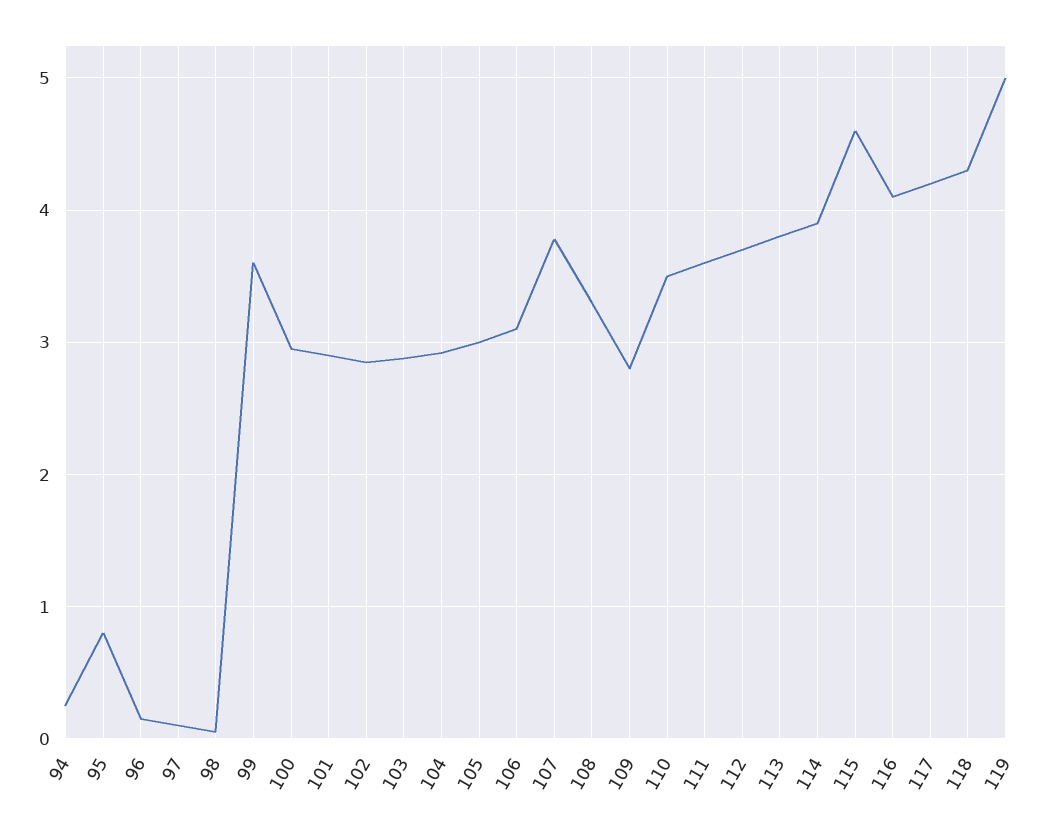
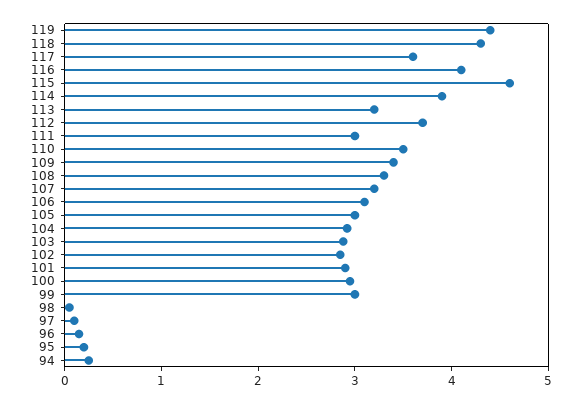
  {
    "94": 0.3,
-   "95": 0.8,
+   "95": 0.2,
    "96": 0.2,
    "97": 0.1,
    "98": 0.1,
-   "99": 3.6,
+   "99": 3,
    "100": 3,
    "101": 2.9,
    "102": 2.9,
    "103": 2.9,
    "104": 2.9,
    "105": 3,
    "106": 3.1,
-   "107": 3.8,
+   "107": 3.2,
    "108": 3.3,
-   "109": 2.8,
+   "109": 3.4,
    "110": 3.5,
-   "111": 3.6,
+   "111": 3,
    "112": 3.7,
-   "113": 3.8,
+   "113": 3.2,
    "114": 3.9,
    "115": 4.6,
    "116": 4.1,
-   "117": 4.2,
+   "117": 3.6,
    "118": 4.3,
-   "119": 5
+   "119": 4.4
  }

